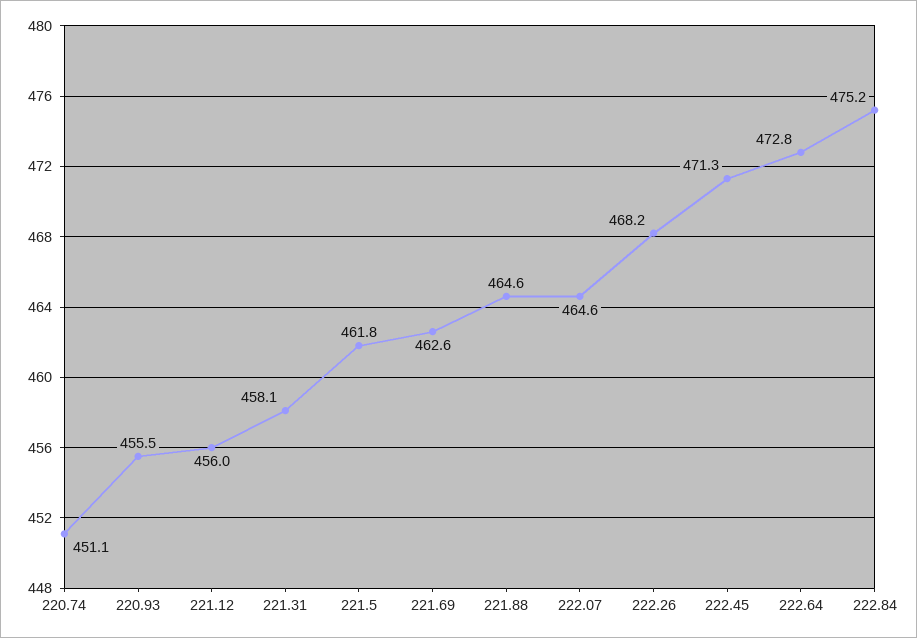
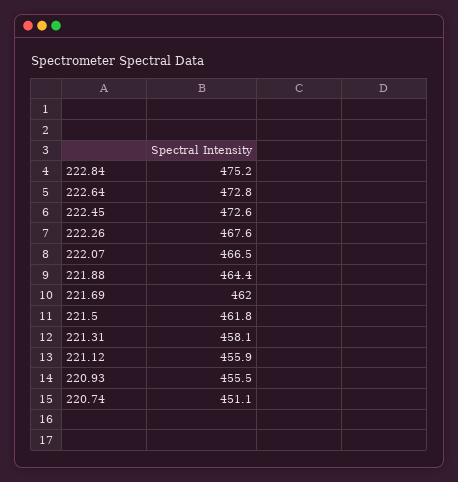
  {
    "220.74": 451.1,
    "220.93": 455.5,
-   "221.12": 456,
+   "221.12": 455.9,
    "221.31": 458.1,
    "221.5": 461.8,
-   "221.69": 462.6,
+   "221.69": 462,
-   "221.88": 464.6,
+   "221.88": 464.4,
-   "222.07": 464.6,
+   "222.07": 466.5,
-   "222.26": 468.2,
+   "222.26": 467.6,
-   "222.45": 471.3,
+   "222.45": 472.6,
    "222.64": 472.8,
    "222.84": 475.2
  }

